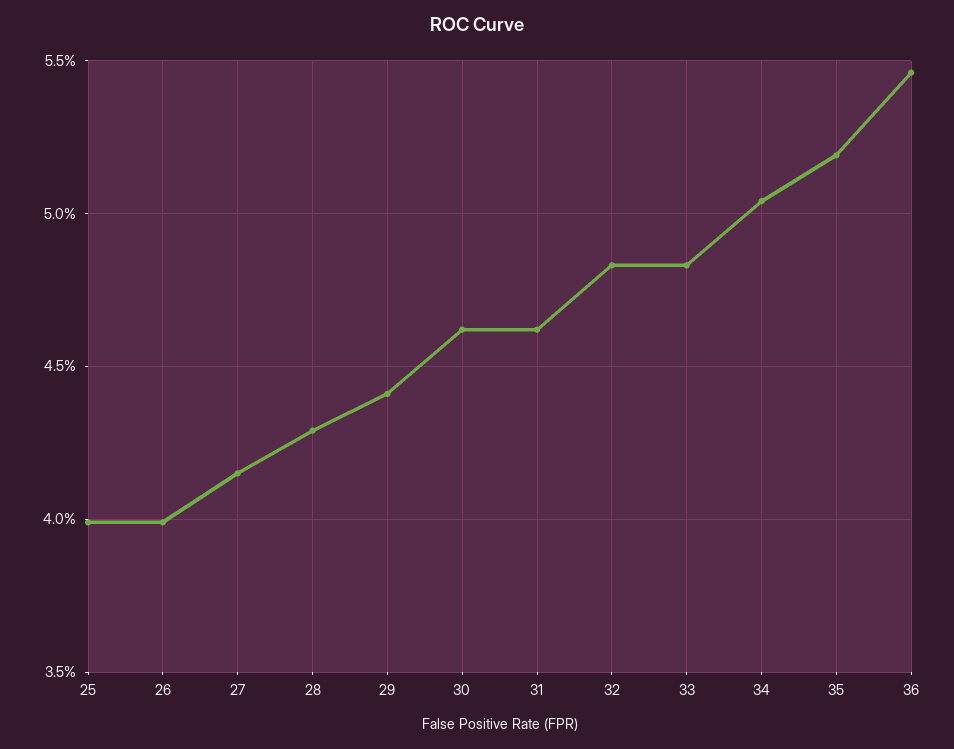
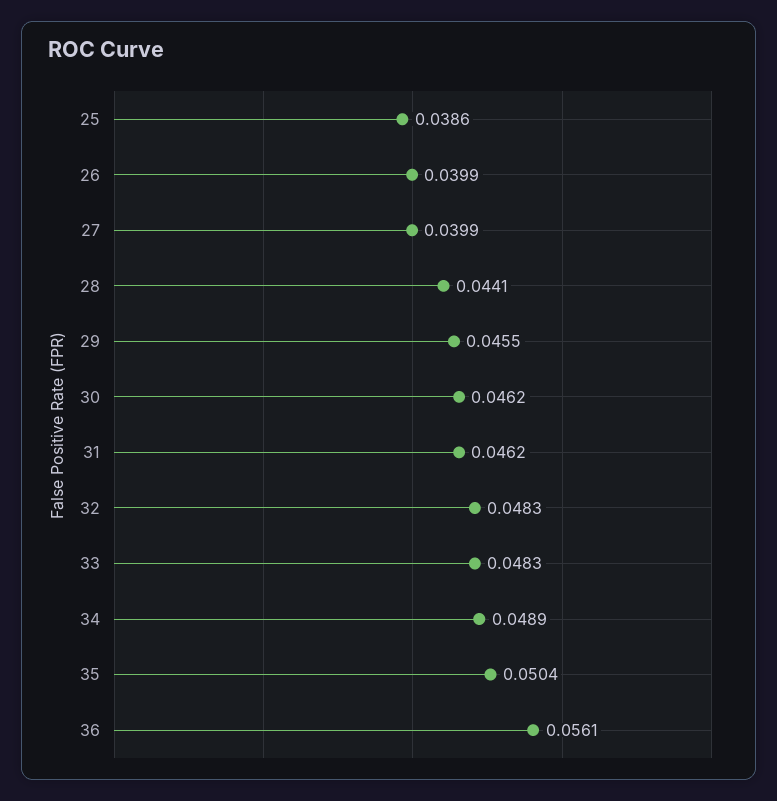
  {
-   "25": 0.04,
+   "25": 0.0386,
    "26": 0.0399,
-   "27": 0.0415,
+   "27": 0.0399,
-   "28": 0.043,
+   "28": 0.0441,
-   "29": 0.044,
+   "29": 0.0455,
    "30": 0.0462,
    "31": 0.0462,
    "32": 0.0483,
    "33": 0.0483,
-   "34": 0.0505,
+   "34": 0.0489,
-   "35": 0.052,
+   "35": 0.0504,
-   "36": 0.0545
+   "36": 0.0561
  }

